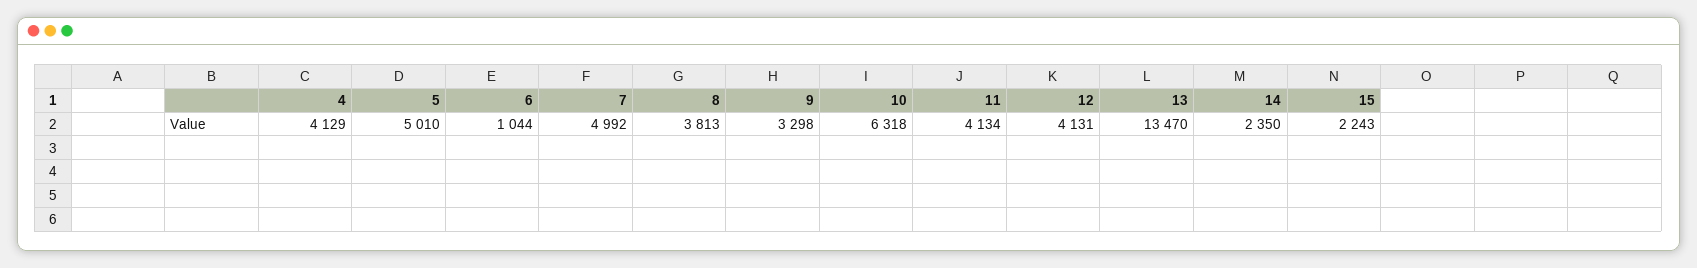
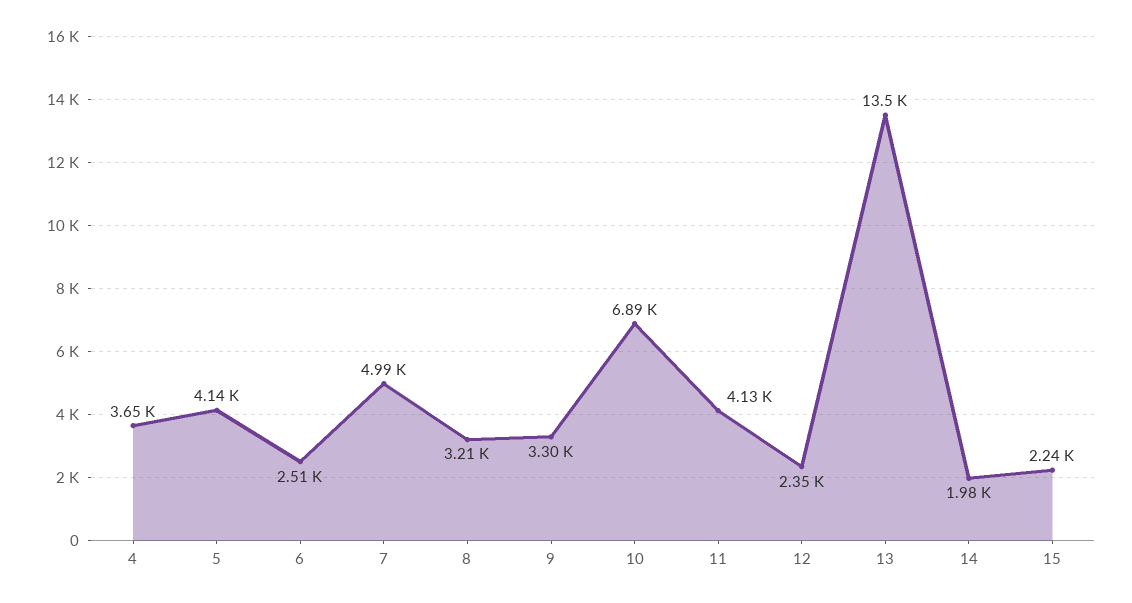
  {
-   "4": 4129,
+   "4": 3650,
-   "5": 5010,
+   "5": 4140,
-   "6": 1044,
+   "6": 2510,
    "7": 4992,
-   "8": 3813,
+   "8": 3210,
    "9": 3298,
-   "10": 6318,
+   "10": 6890,
    "11": 4134,
-   "12": 4131,
+   "12": 2350,
    "13": 13470,
-   "14": 2350,
+   "14": 1980,
    "15": 2243
  }

